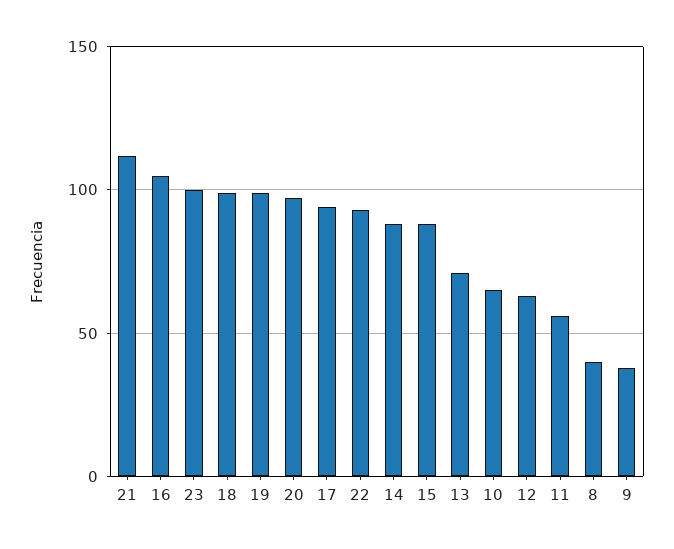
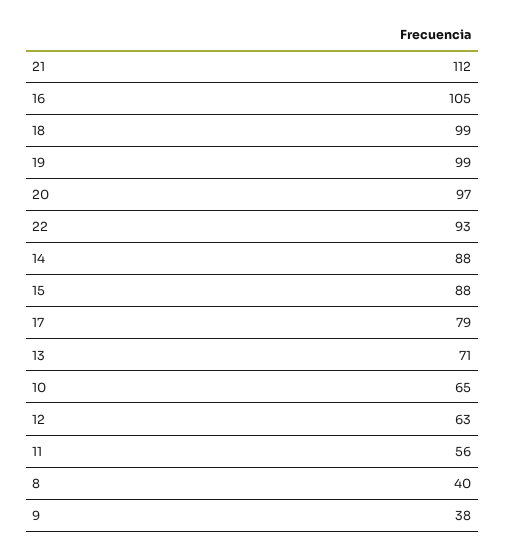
  {
    "21": 112,
    "16": 105,
-   "23": 100,
    "18": 99,
    "19": 99,
    "20": 97,
-   "17": 95,
+   "17": 79,
    "22": 93,
    "14": 88,
    "15": 88,
    "13": 71,
    "10": 65,
    "12": 63,
    "11": 56,
    "8": 40,
    "9": 38
  }

